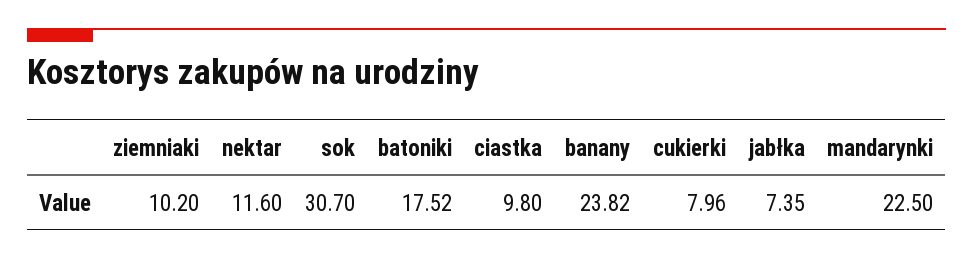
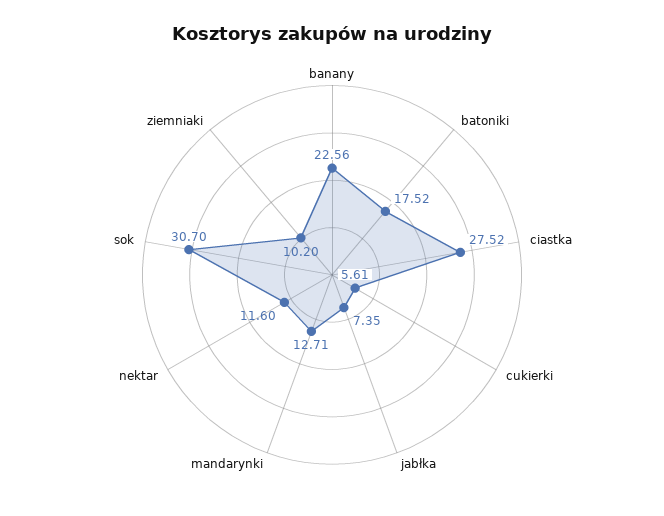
  {
    "ziemniaki": 10.2,
    "nektar": 11.6,
    "sok": 30.7,
    "batoniki": 17.52,
-   "ciastka": 9.8,
+   "ciastka": 27.52,
-   "banany": 23.82,
+   "banany": 22.56,
-   "cukierki": 7.96,
+   "cukierki": 5.61,
    "jabłka": 7.35,
-   "mandarynki": 22.5
+   "mandarynki": 12.71
  }

